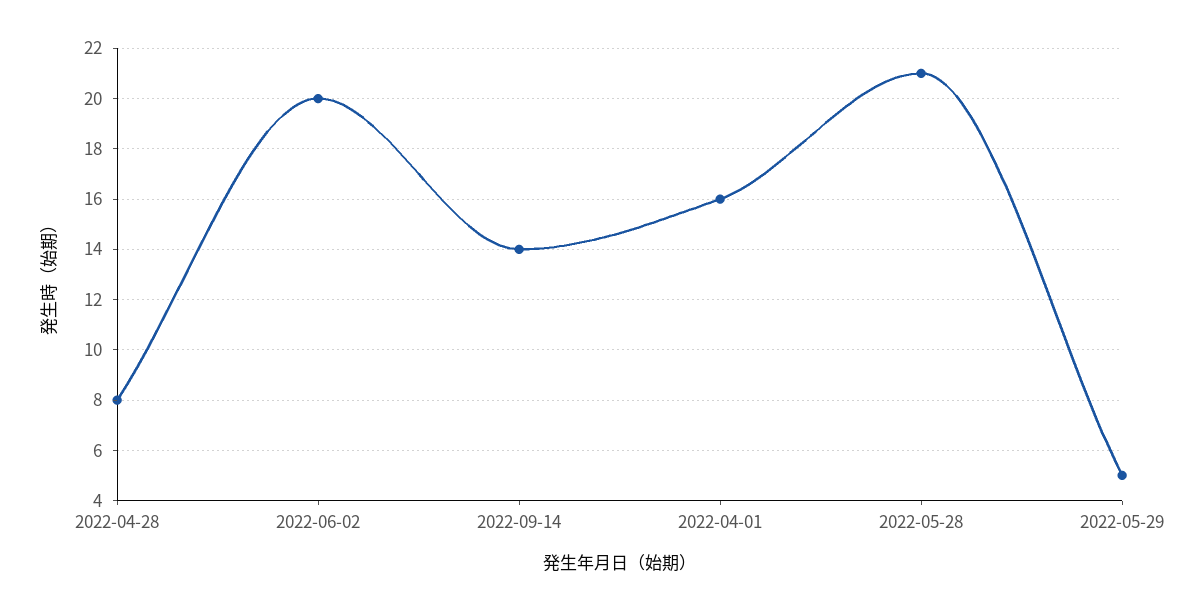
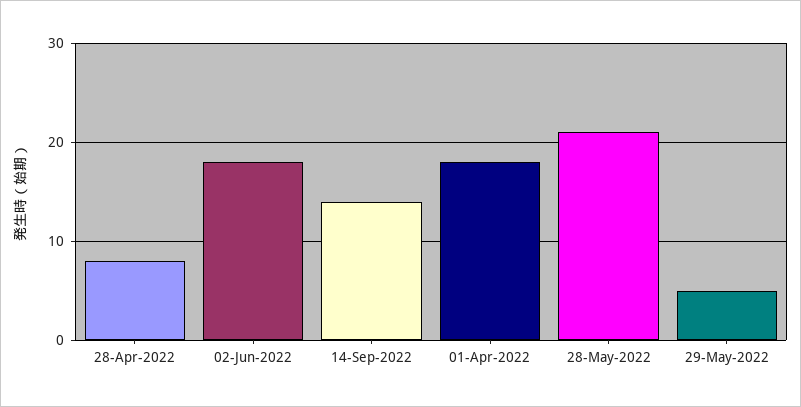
  {
    "2022-04-28": 8,
-   "2022-06-02": 20,
+   "2022-06-02": 18,
    "2022-09-14": 14,
-   "2022-04-01": 16,
+   "2022-04-01": 18,
    "2022-05-28": 21,
    "2022-05-29": 5
  }

